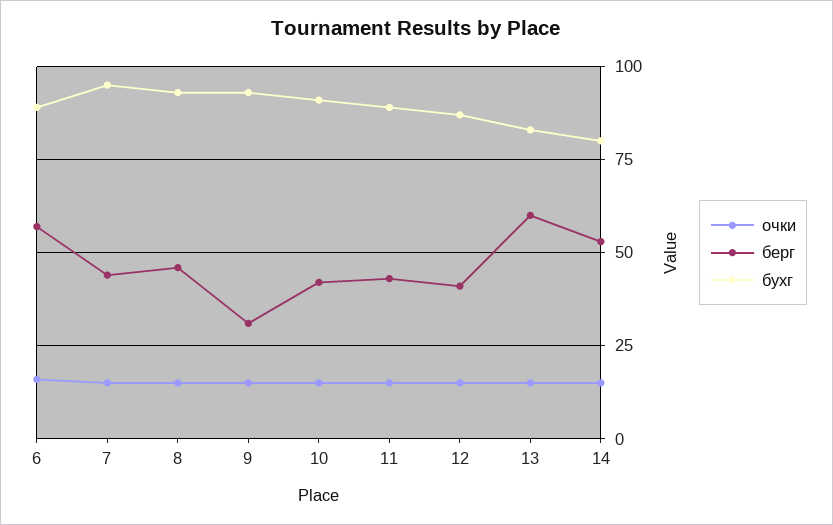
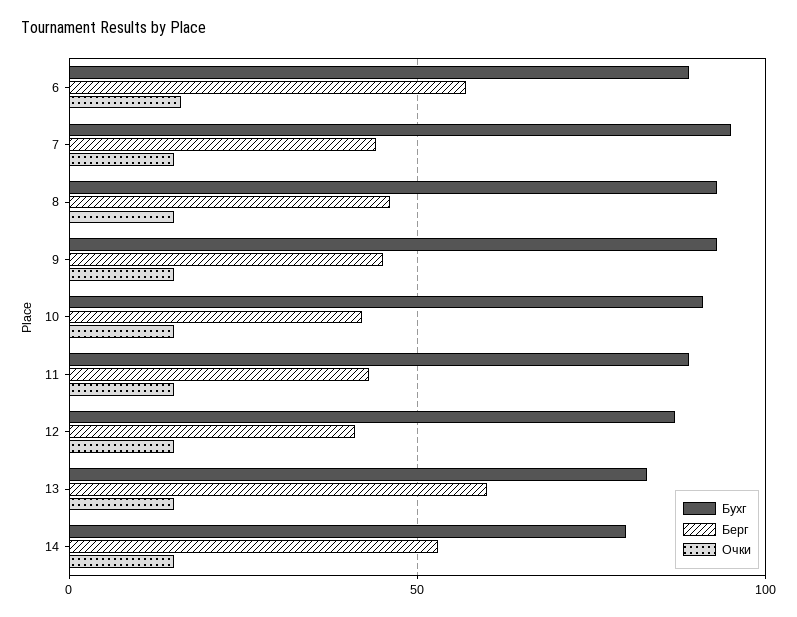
  {
    "очки": {
      "6": 15,
      "7": 15,
      "8": 15,
      "9": 15,
      "10": 15,
      "11": 15,
      "12": 15,
      "13": 15,
      "14": 15
    },
    "берг": {
      "6": 55,
      "7": 45,
      "8": 45,
-     "9": 30,
+     "9": 45,
      "10": 40,
      "11": 45,
      "12": 40,
      "13": 60,
      "14": 55
    },
    "бухг": {
      "6": 90,
      "7": 95,
      "8": 95,
      "9": 95,
      "10": 90,
      "11": 90,
      "12": 85,
      "13": 85,
      "14": 80
    }
  }

